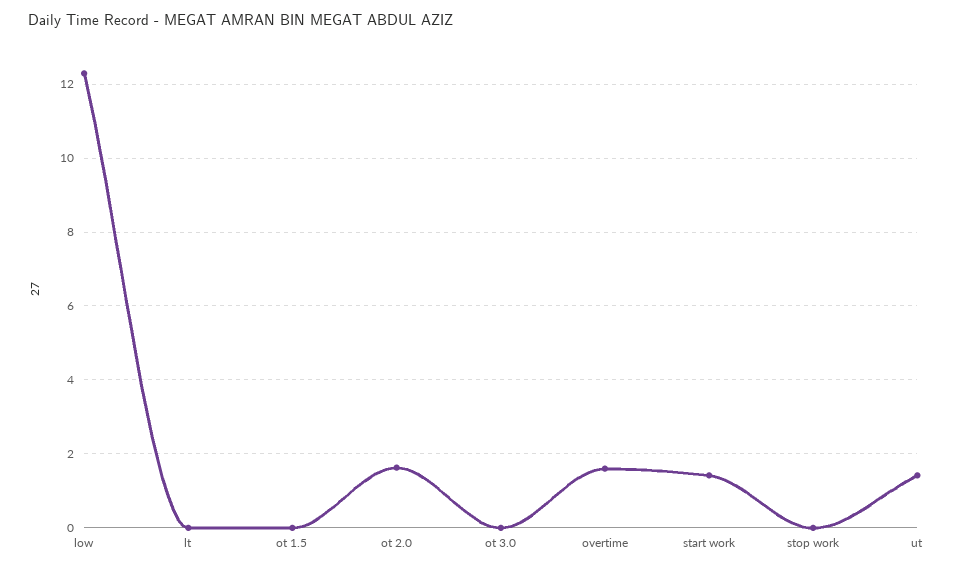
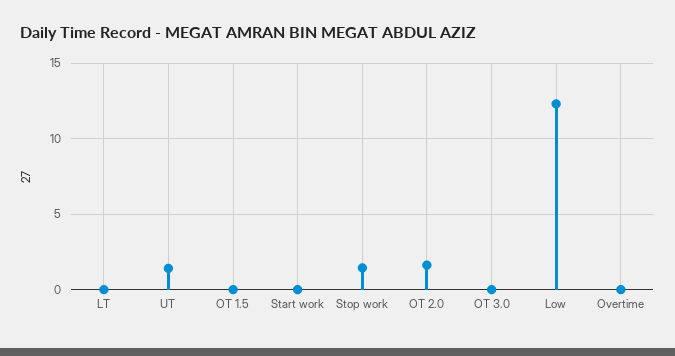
  {
    "low": 12.2,
    "lt": 0,
    "ot 1.5": 0,
    "ot 2.0": 1.6,
    "ot 3.0": 0,
-   "overtime": 1.6,
+   "overtime": 0,
-   "start work": 1.4,
+   "start work": 0,
-   "stop work": 0,
+   "stop work": 1.5,
    "ut": 1.4
  }

